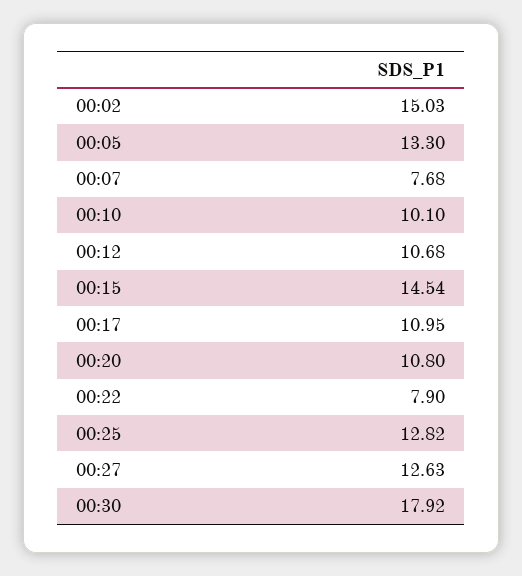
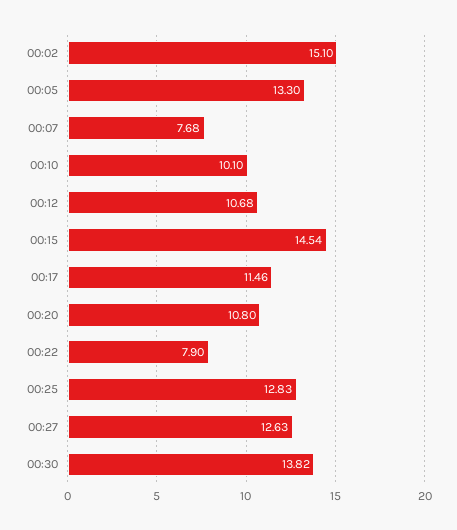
  {
-   "00:02": 15.03,
+   "00:02": 15.1,
    "00:05": 13.3,
    "00:07": 7.68,
    "00:10": 10.1,
    "00:12": 10.68,
    "00:15": 14.54,
-   "00:17": 10.95,
+   "00:17": 11.46,
    "00:20": 10.8,
    "00:22": 7.9,
-   "00:25": 12.82,
+   "00:25": 12.83,
    "00:27": 12.63,
-   "00:30": 17.92
+   "00:30": 13.82
  }

